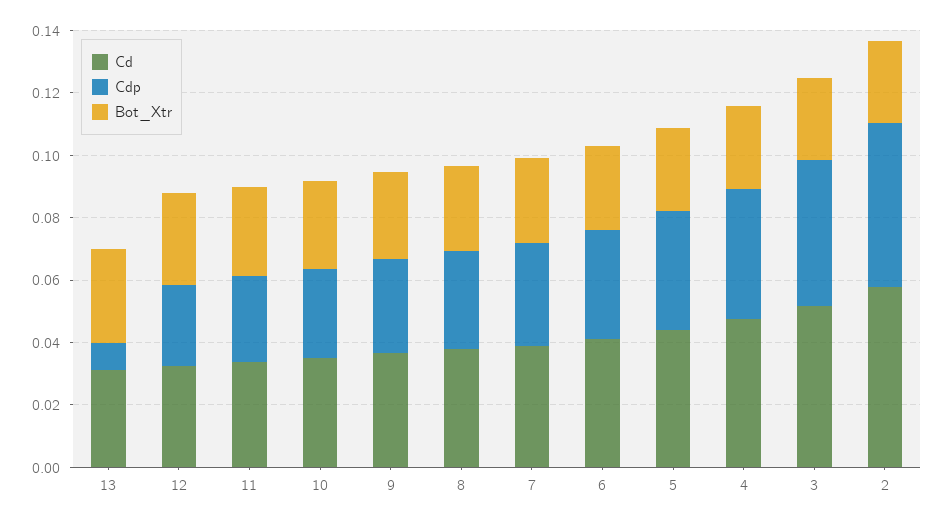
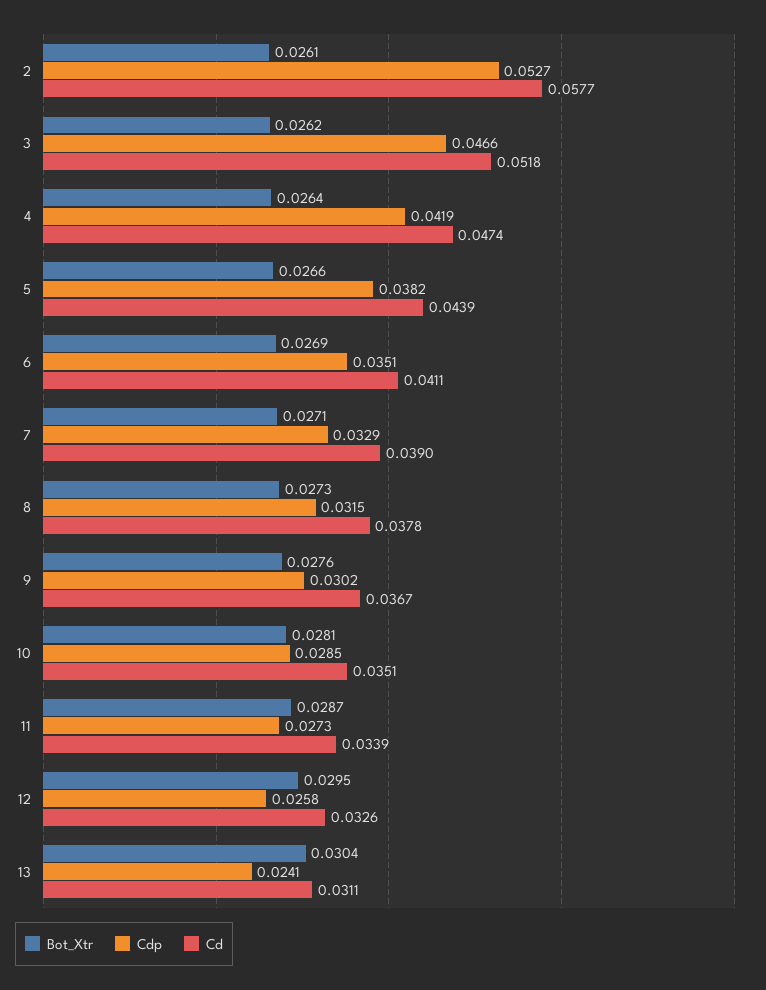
  {
    "Cd": {
      "13": 0.0311,
      "12": 0.0326,
      "11": 0.0339,
      "10": 0.0351,
      "9": 0.0367,
      "8": 0.0378,
      "7": 0.039,
      "6": 0.0411,
      "5": 0.0439,
      "4": 0.0474,
      "3": 0.0518,
      "2": 0.0577
    },
    "Cdp": {
-     "13": 0.01,
+     "13": 0.0241,
      "12": 0.0258,
      "11": 0.0273,
      "10": 0.0285,
      "9": 0.0302,
      "8": 0.0315,
      "7": 0.0329,
      "6": 0.0351,
      "5": 0.0382,
      "4": 0.0419,
      "3": 0.0466,
      "2": 0.0527
    },
    "Bot_Xtr": {
      "13": 0.0304,
      "12": 0.0295,
      "11": 0.0287,
      "10": 0.0281,
      "9": 0.0276,
      "8": 0.0273,
      "7": 0.0271,
      "6": 0.0269,
      "5": 0.0266,
      "4": 0.0264,
      "3": 0.0262,
      "2": 0.0261
    }
  }

